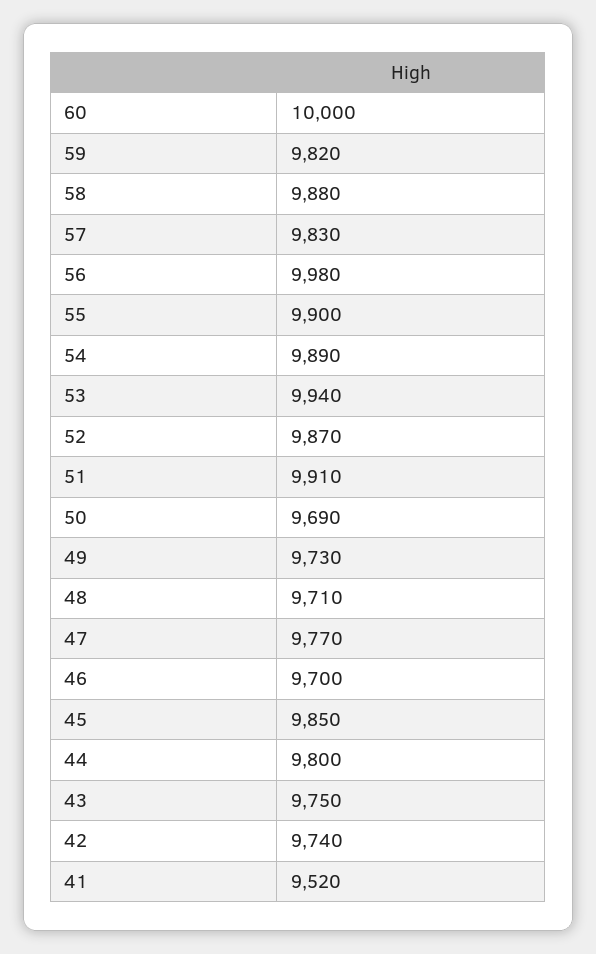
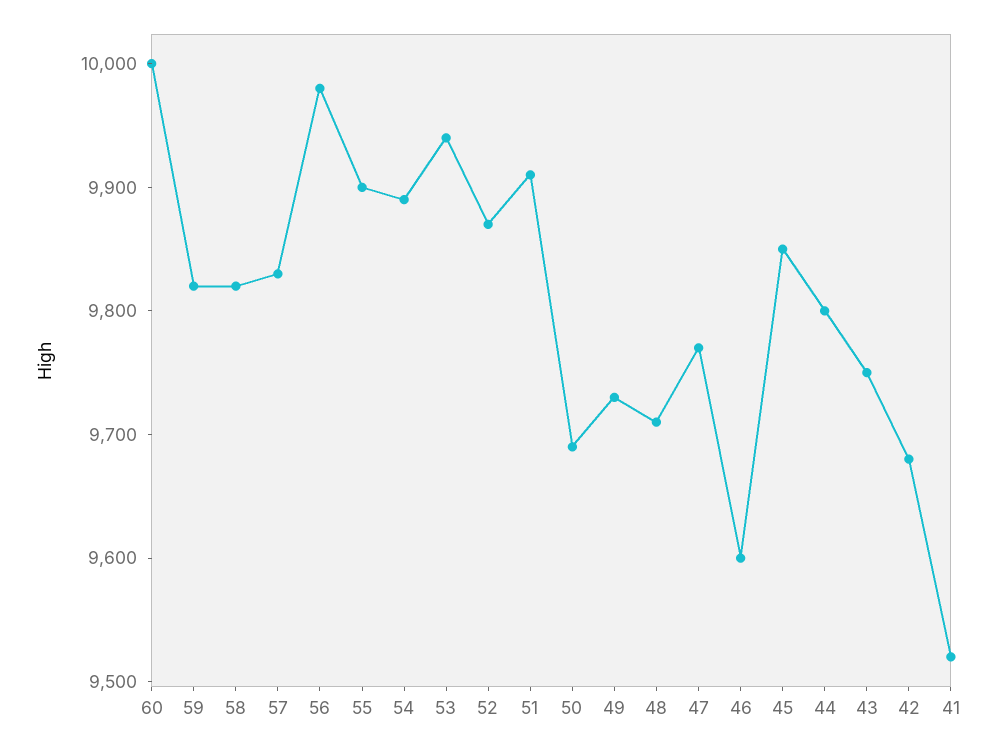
  {
    "60": 10000,
    "59": 9820,
-   "58": 9880,
+   "58": 9820,
    "57": 9830,
    "56": 9980,
    "55": 9900,
    "54": 9890,
    "53": 9940,
    "52": 9870,
    "51": 9910,
    "50": 9690,
    "49": 9730,
    "48": 9710,
    "47": 9770,
-   "46": 9700,
+   "46": 9600,
    "45": 9850,
    "44": 9800,
    "43": 9750,
-   "42": 9740,
+   "42": 9680,
    "41": 9520
  }

